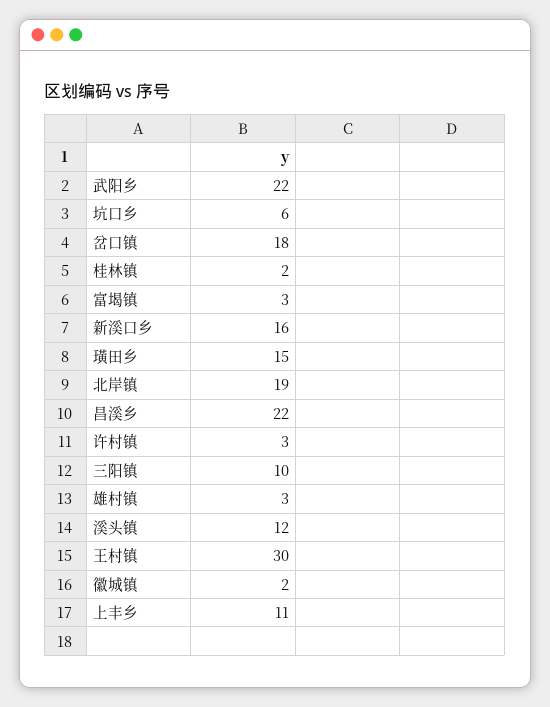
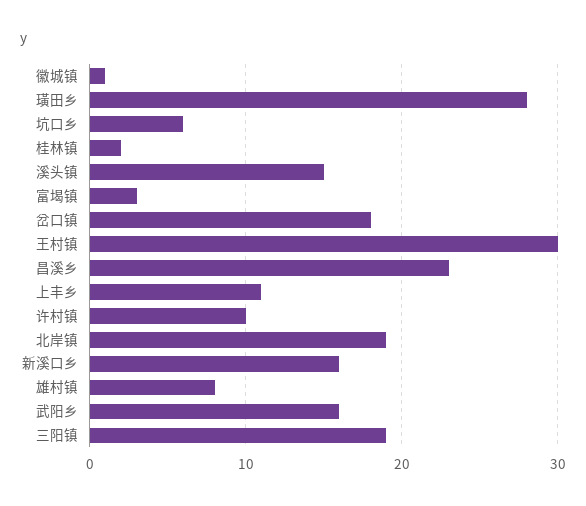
  {
-   "武阳乡": 22,
+   "武阳乡": 16,
    "坑口乡": 6,
    "岔口镇": 18,
    "桂林镇": 2,
    "富堨镇": 3,
    "新溪口乡": 16,
-   "璜田乡": 15,
+   "璜田乡": 28,
    "北岸镇": 19,
-   "昌溪乡": 22,
+   "昌溪乡": 23,
-   "许村镇": 3,
+   "许村镇": 10,
-   "三阳镇": 10,
+   "三阳镇": 19,
-   "雄村镇": 3,
+   "雄村镇": 8,
-   "溪头镇": 12,
+   "溪头镇": 15,
    "王村镇": 30,
-   "徽城镇": 2,
+   "徽城镇": 1,
    "上丰乡": 11
  }

